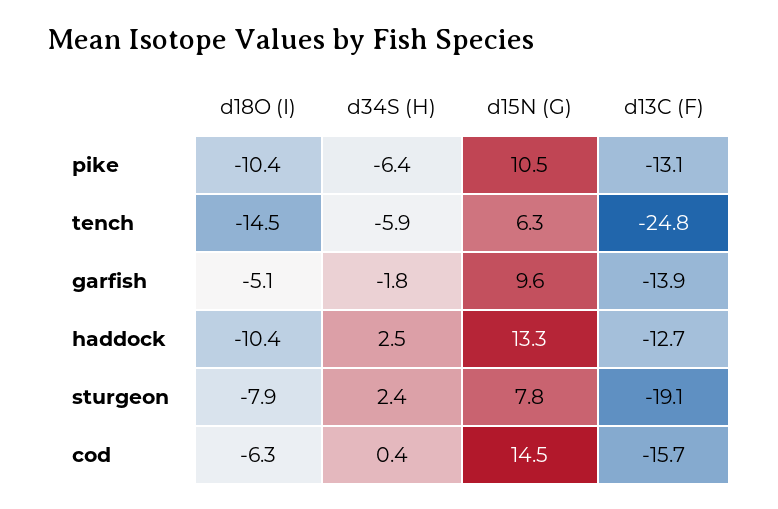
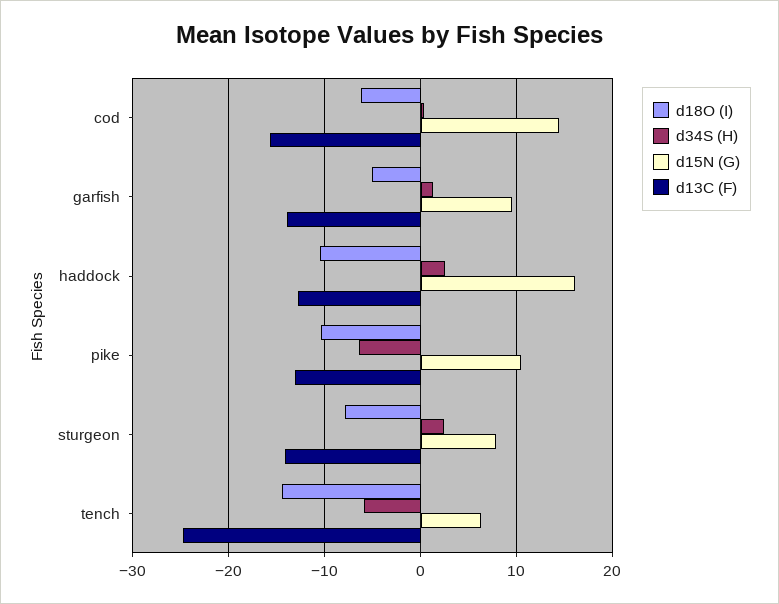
  {
    "d18O (I)": {
      "pike": -10.4,
      "tench": -14.5,
      "garfish": -5.1,
      "haddock": -10.4,
      "sturgeon": -7.9,
      "cod": -6.3
    },
    "d34S (H)": {
      "pike": -6.4,
      "tench": -5.9,
-     "garfish": -1.8,
+     "garfish": 1,
      "haddock": 2.5,
      "sturgeon": 2.4,
      "cod": 0.4
    },
    "d15N (G)": {
      "pike": 10.5,
      "tench": 6.3,
      "garfish": 9.6,
-     "haddock": 13.3,
+     "haddock": 16,
      "sturgeon": 7.8,
      "cod": 14.5
    },
    "d13C (F)": {
      "pike": -13.1,
      "tench": -24.8,
      "garfish": -13.9,
      "haddock": -12.7,
-     "sturgeon": -19.1,
+     "sturgeon": -14,
      "cod": -15.7
    }
  }

